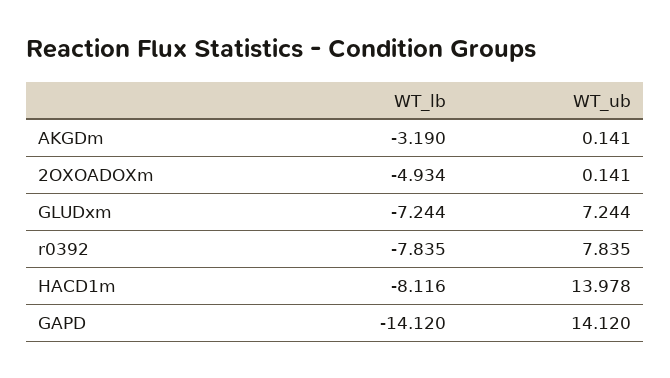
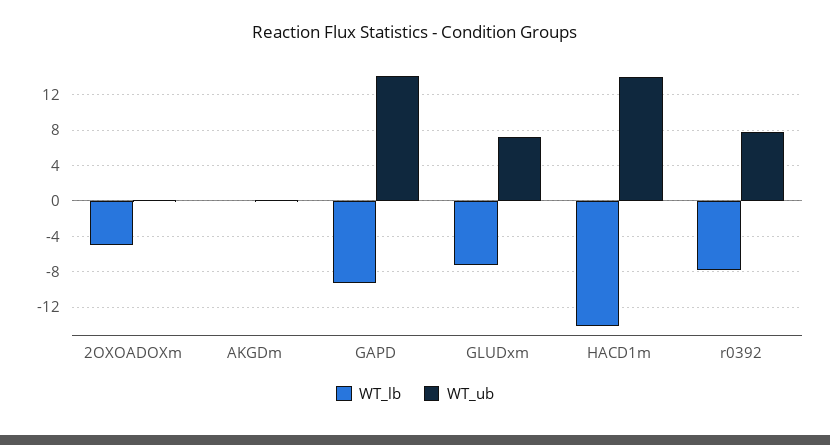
  {
    "WT_lb": {
-     "AKGDm": -3.19,
+     "AKGDm": 0,
      "2OXOADOXm": -4.934,
      "GLUDxm": -7.244,
      "r0392": -7.835,
-     "HACD1m": -8.116,
+     "HACD1m": -14,
-     "GAPD": -14.12
+     "GAPD": -9
    },
    "WT_ub": {
      "AKGDm": 0.141,
      "2OXOADOXm": 0.141,
      "GLUDxm": 7.244,
      "r0392": 7.835,
      "HACD1m": 13.978,
      "GAPD": 14.12
    }
  }

